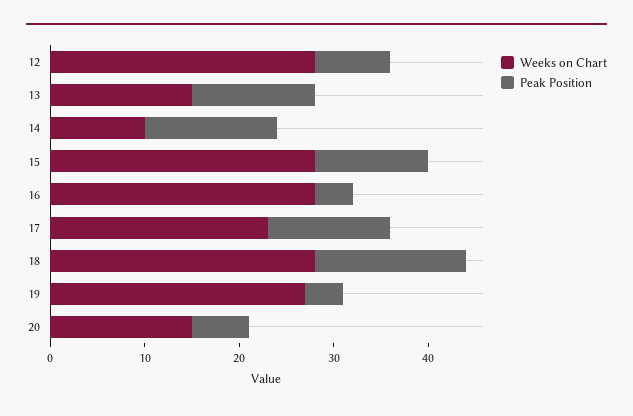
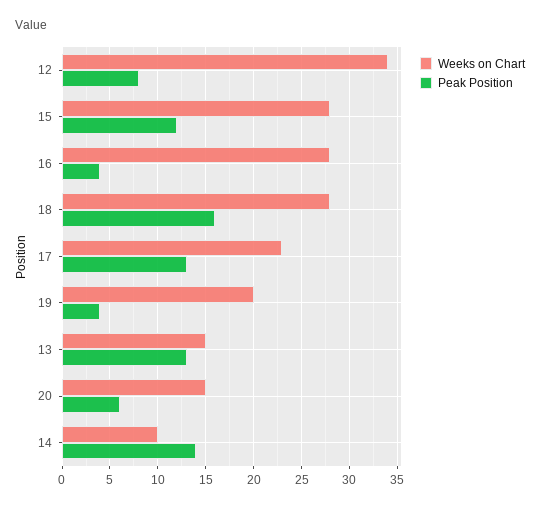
  {
    "Weeks on Chart": {
-     "12": 28,
+     "12": 34,
      "13": 15,
      "14": 10,
      "15": 28,
      "16": 28,
      "17": 23,
      "18": 28,
-     "19": 27,
+     "19": 20,
      "20": 15
    },
    "Peak Position": {
      "12": 8,
      "13": 13,
      "14": 14,
      "15": 12,
      "16": 4,
      "17": 13,
      "18": 16,
      "19": 4,
      "20": 6
    }
  }

